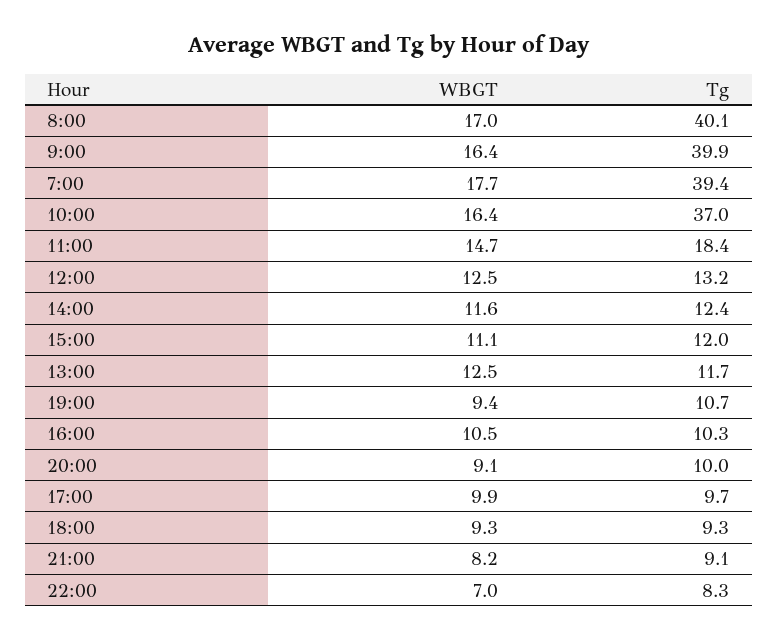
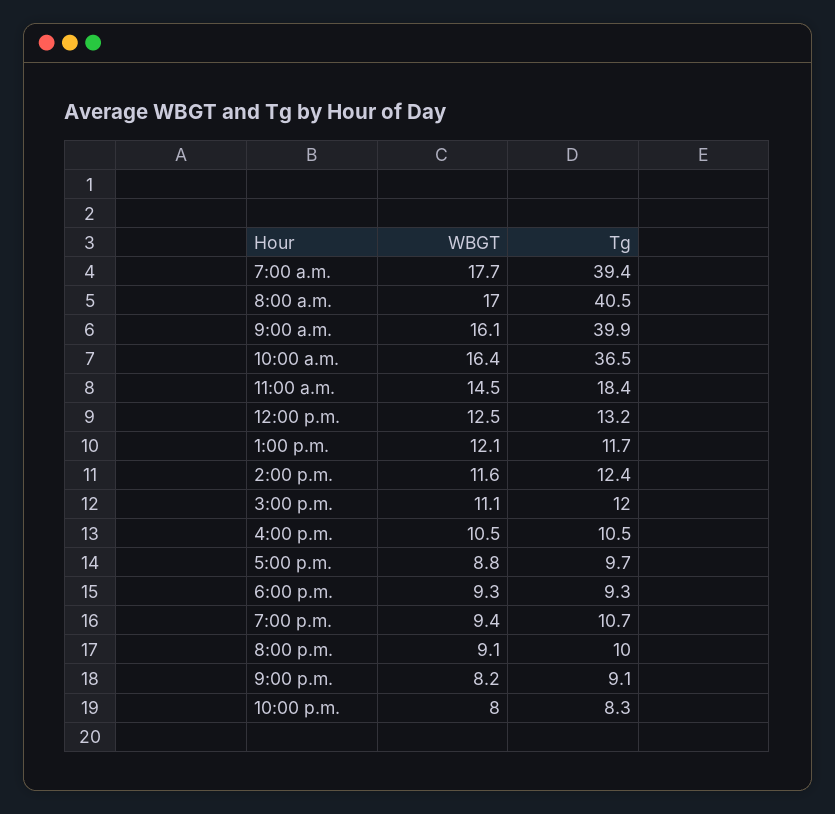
  {
    "WBGT": {
      "8:00": 17,
-     "9:00": 16.4,
+     "9:00": 16.1,
      "7:00": 17.7,
      "10:00": 16.4,
-     "11:00": 14.7,
+     "11:00": 14.5,
      "12:00": 12.5,
      "14:00": 11.6,
      "15:00": 11.1,
-     "13:00": 12.5,
+     "13:00": 12.1,
      "19:00": 9.4,
      "16:00": 10.5,
      "20:00": 9.1,
-     "17:00": 9.9,
+     "17:00": 8.8,
      "18:00": 9.3,
      "21:00": 8.2,
-     "22:00": 7
+     "22:00": 8
    },
    "Tg": {
-     "8:00": 40.1,
+     "8:00": 40.5,
      "9:00": 39.9,
      "7:00": 39.4,
-     "10:00": 37,
+     "10:00": 36.5,
      "11:00": 18.4,
      "12:00": 13.2,
      "14:00": 12.4,
      "15:00": 12,
      "13:00": 11.7,
      "19:00": 10.7,
-     "16:00": 10.3,
+     "16:00": 10.5,
      "20:00": 10,
      "17:00": 9.7,
      "18:00": 9.3,
      "21:00": 9.1,
      "22:00": 8.3
    }
  }

